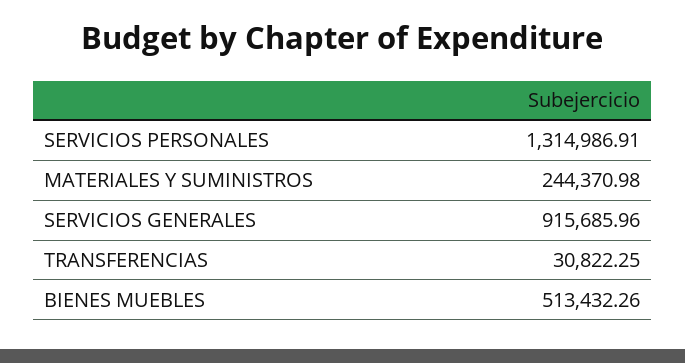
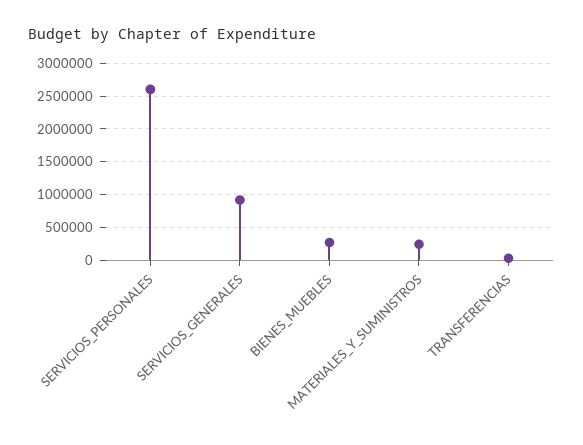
  {
-   "SERVICIOS PERSONALES": 1314986.91,
+   "SERVICIOS PERSONALES": 2600000,
    "MATERIALES Y SUMINISTROS": 244370.98,
    "SERVICIOS GENERALES": 915685.96,
    "TRANSFERENCIAS": 30822.25,
-   "BIENES MUEBLES": 513432.26
+   "BIENES MUEBLES": 300000
  }

